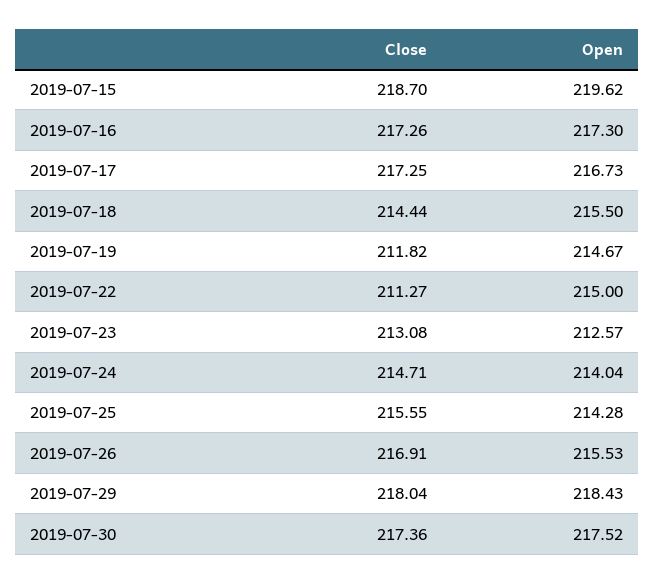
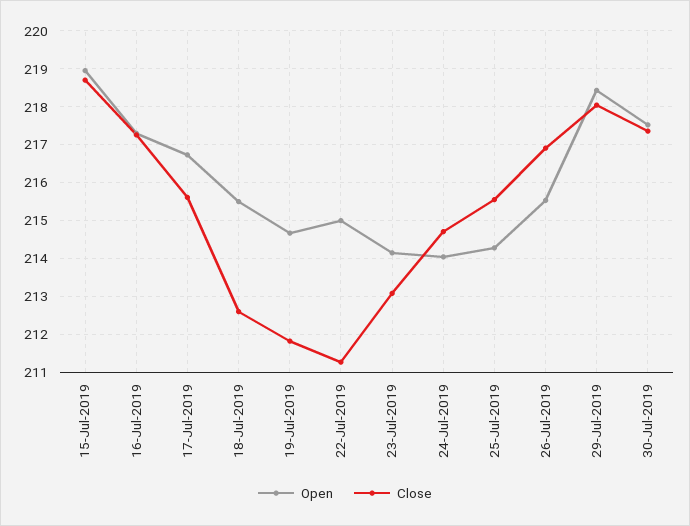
  {
    "Close": {
      "2019-07-15": 218.7,
      "2019-07-16": 217.26,
-     "2019-07-17": 217.25,
+     "2019-07-17": 215.6,
-     "2019-07-18": 214.44,
+     "2019-07-18": 212.6,
      "2019-07-19": 211.82,
      "2019-07-22": 211.27,
      "2019-07-23": 213.08,
      "2019-07-24": 214.71,
      "2019-07-25": 215.55,
      "2019-07-26": 216.91,
      "2019-07-29": 218.04,
      "2019-07-30": 217.36
    },
    "Open": {
-     "2019-07-15": 219.62,
+     "2019-07-15": 219,
      "2019-07-16": 217.3,
      "2019-07-17": 216.73,
      "2019-07-18": 215.5,
      "2019-07-19": 214.67,
      "2019-07-22": 215,
-     "2019-07-23": 212.57,
+     "2019-07-23": 214.2,
      "2019-07-24": 214.04,
      "2019-07-25": 214.28,
      "2019-07-26": 215.53,
      "2019-07-29": 218.43,
      "2019-07-30": 217.52
    }
  }

